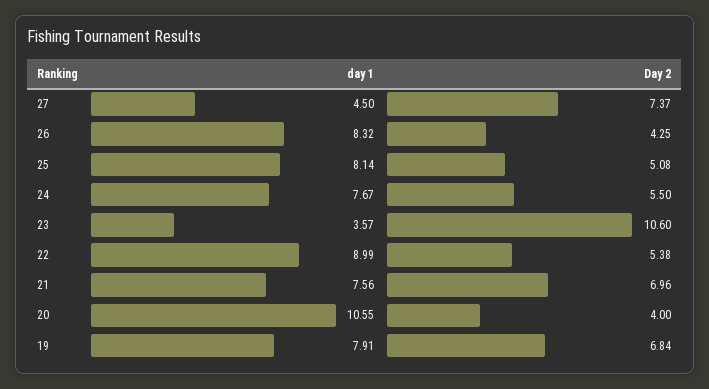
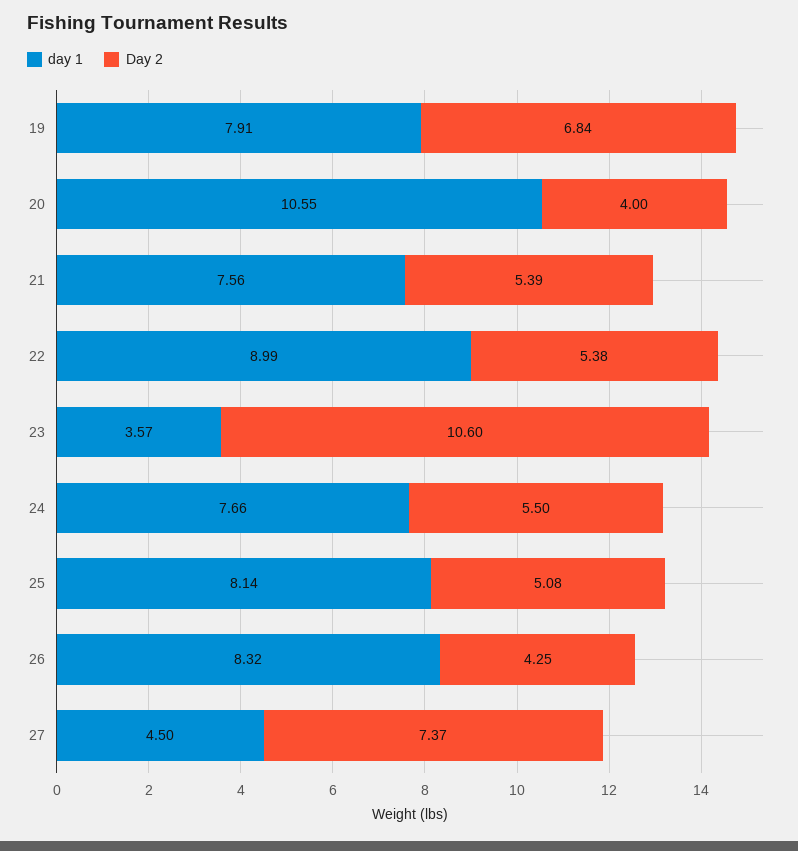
  {
    "day 1": {
      "27": 4.5,
      "26": 8.32,
      "25": 8.14,
-     "24": 7.67,
+     "24": 7.66,
      "23": 3.57,
      "22": 8.99,
      "21": 7.56,
      "20": 10.55,
      "19": 7.91
    },
    "Day 2": {
      "27": 7.37,
      "26": 4.25,
      "25": 5.08,
      "24": 5.5,
      "23": 10.6,
      "22": 5.38,
-     "21": 6.96,
+     "21": 5.39,
      "20": 4,
      "19": 6.84
    }
  }

